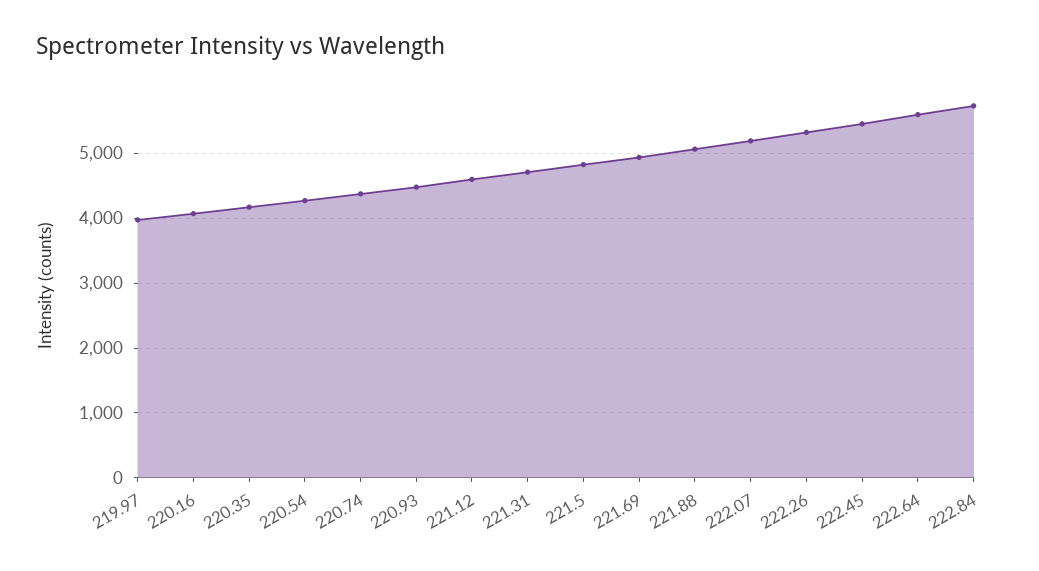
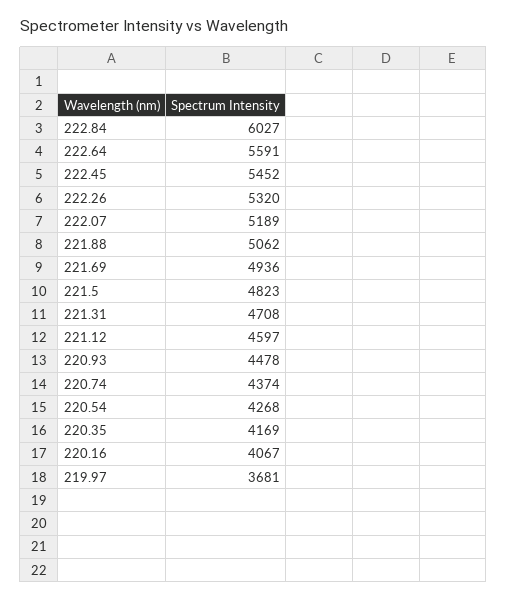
  {
-   "219.97": 4000,
+   "219.97": 3681,
    "220.16": 4067,
    "220.35": 4169,
    "220.54": 4268,
    "220.74": 4374,
    "220.93": 4478,
    "221.12": 4597,
    "221.31": 4708,
    "221.5": 4823,
    "221.69": 4936,
    "221.88": 5062,
    "222.07": 5189,
    "222.26": 5320,
    "222.45": 5452,
    "222.64": 5591,
-   "222.84": 5700
+   "222.84": 6027
  }

